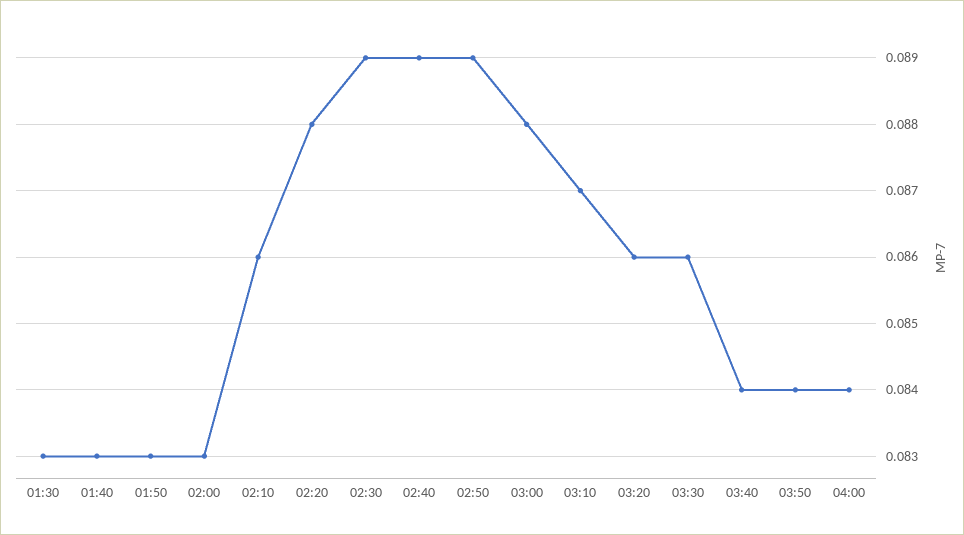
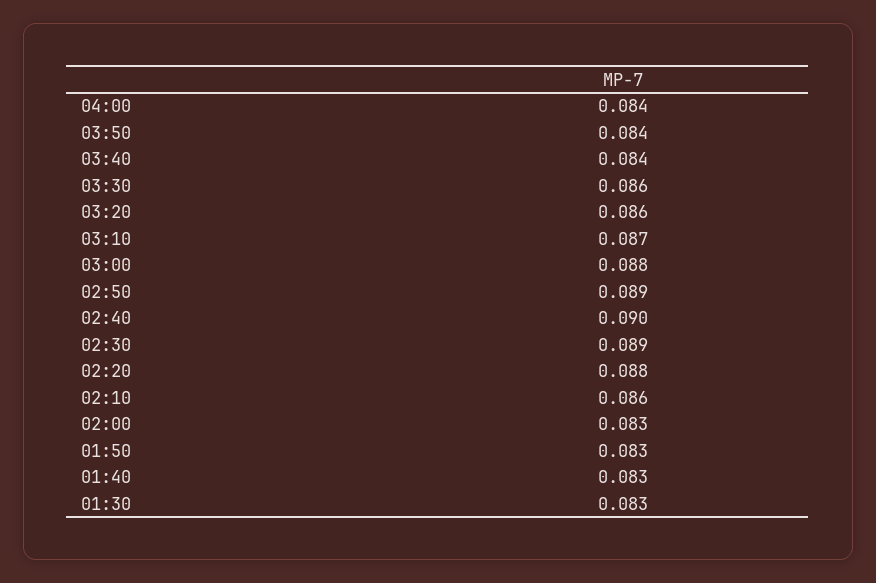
  {
    "01:30": 0.083,
    "01:40": 0.083,
    "01:50": 0.083,
    "02:00": 0.083,
    "02:10": 0.086,
    "02:20": 0.088,
    "02:30": 0.089,
-   "02:40": 0.089,
+   "02:40": 0.09,
    "02:50": 0.089,
    "03:00": 0.088,
    "03:10": 0.087,
    "03:20": 0.086,
    "03:30": 0.086,
    "03:40": 0.084,
    "03:50": 0.084,
    "04:00": 0.084
  }

